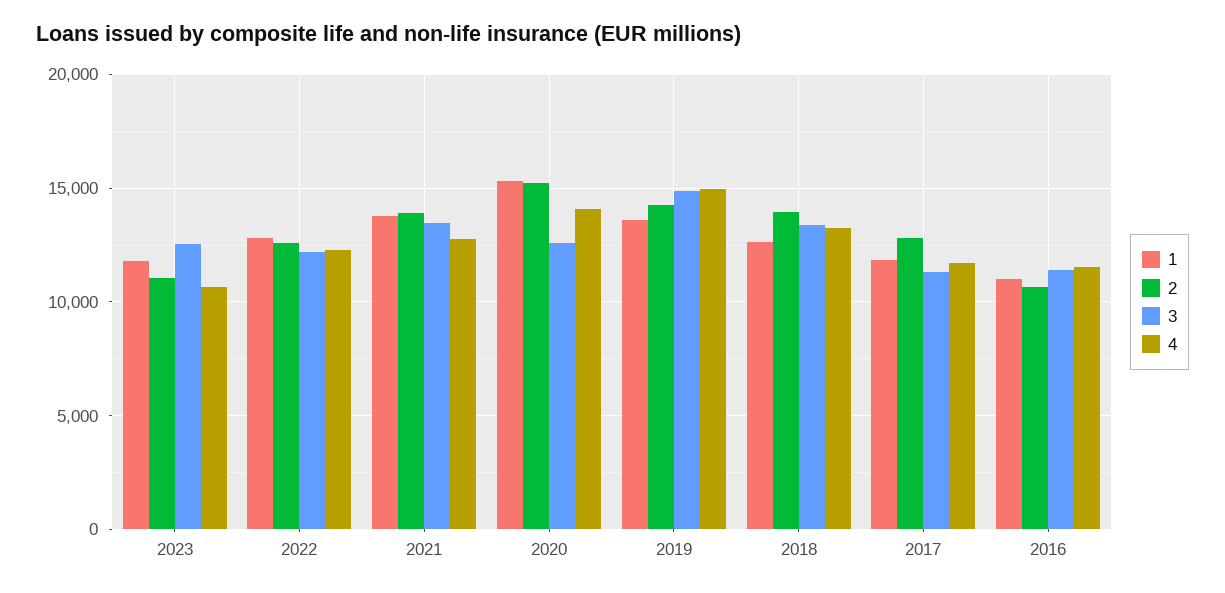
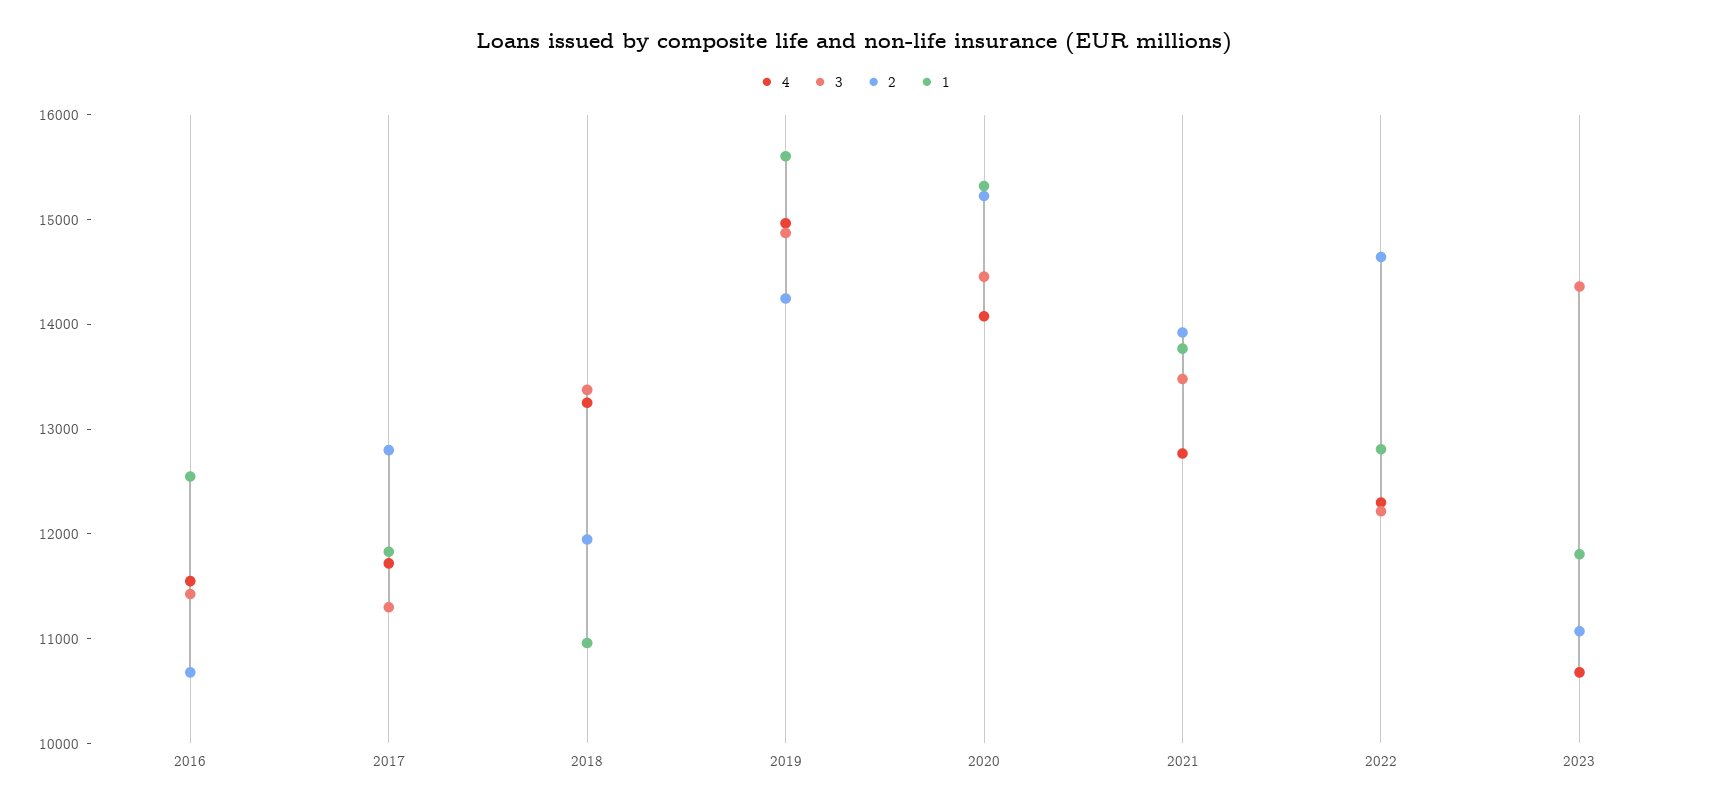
  {
    "1": {
      "2023": 11800,
      "2022": 12800,
      "2021": 13800,
      "2020": 15400,
-     "2019": 13500,
+     "2019": 15600,
-     "2018": 12500,
+     "2018": 11000,
      "2017": 11800,
-     "2016": 11000
+     "2016": 12600
    },
    "2": {
      "2023": 11000,
-     "2022": 12500,
+     "2022": 14600,
      "2021": 14000,
      "2020": 15200,
      "2019": 14200,
-     "2018": 14000,
+     "2018": 12000,
      "2017": 12800,
      "2016": 10600
    },
    "3": {
-     "2023": 12500,
+     "2023": 14400,
      "2022": 12200,
      "2021": 13400,
-     "2020": 12500,
+     "2020": 14400,
      "2019": 14800,
      "2018": 13400,
      "2017": 11400,
      "2016": 11400
    },
    "4": {
      "2023": 10600,
      "2022": 12200,
      "2021": 12800,
      "2020": 14000,
      "2019": 15000,
      "2018": 13200,
      "2017": 11800,
      "2016": 11600
    }
  }

